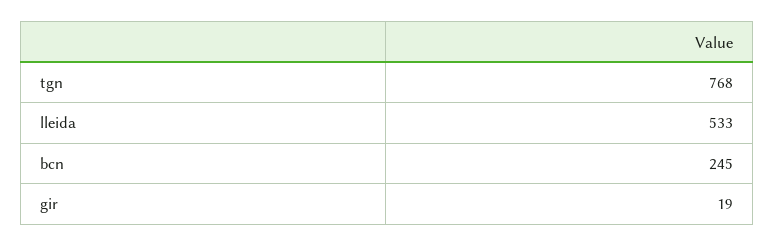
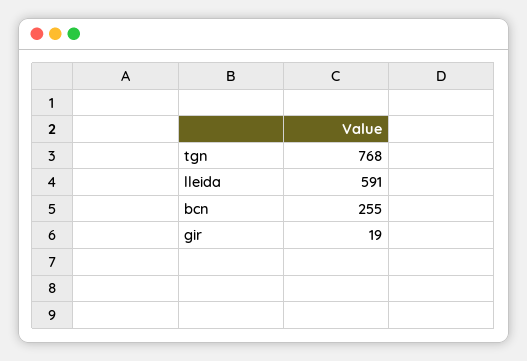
  {
    "tgn": 768,
-   "lleida": 533,
+   "lleida": 591,
-   "bcn": 245,
+   "bcn": 255,
    "gir": 19
  }

